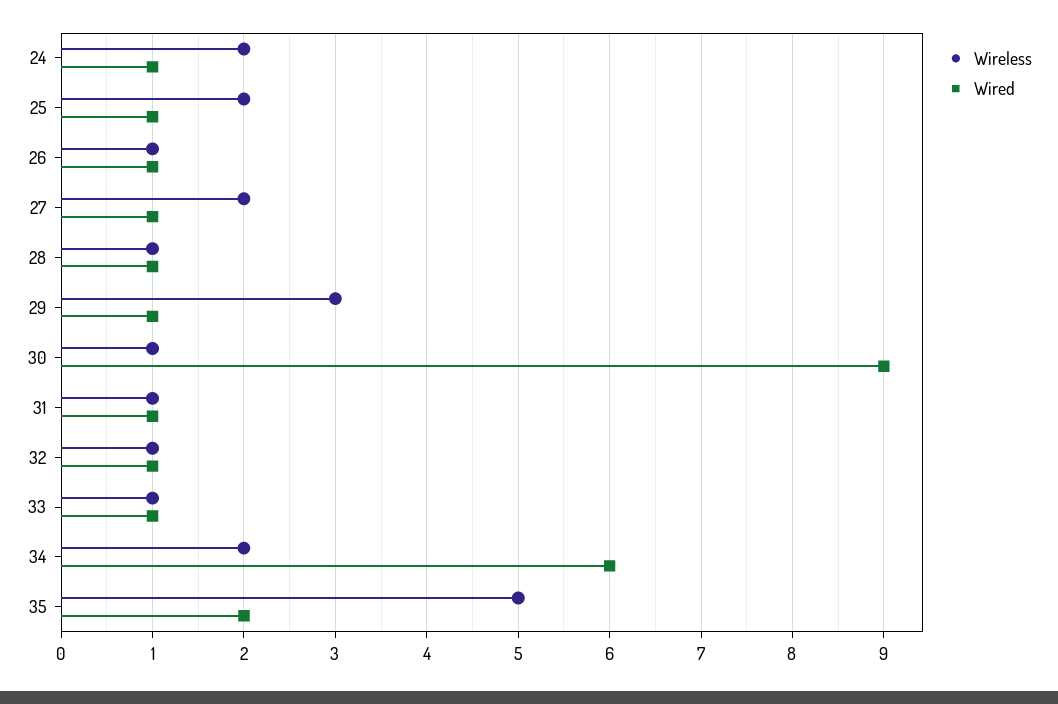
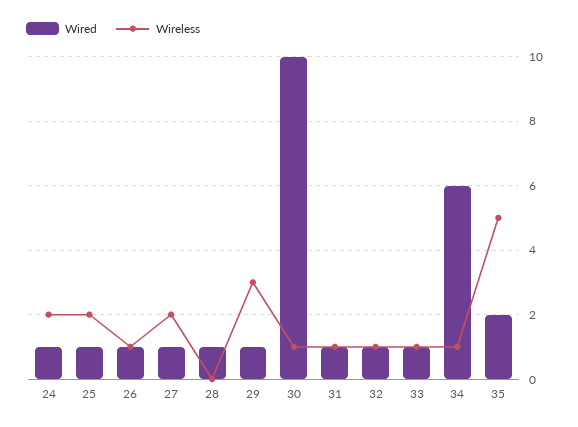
  {
    "Wireless": {
      "24": 2,
      "25": 2,
      "26": 1,
      "27": 2,
-     "28": 1,
+     "28": 0,
      "29": 3,
      "30": 1,
      "31": 1,
      "32": 1,
      "33": 1,
-     "34": 2,
+     "34": 1,
      "35": 5
    },
    "Wired": {
      "24": 1,
      "25": 1,
      "26": 1,
      "27": 1,
      "28": 1,
      "29": 1,
-     "30": 9,
+     "30": 10,
      "31": 1,
      "32": 1,
      "33": 1,
      "34": 6,
      "35": 2
    }
  }

